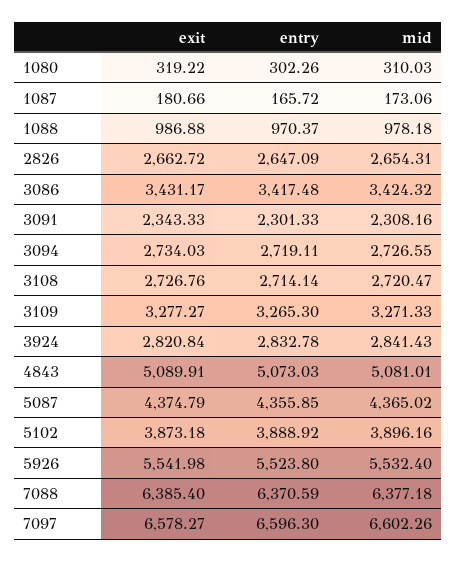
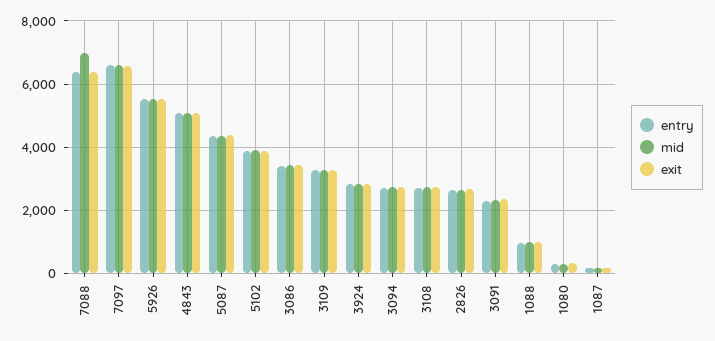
  {
    "exit": {
      "1080": 319.22,
      "1087": 180.66,
      "1088": 986.88,
      "2826": 2662.72,
      "3086": 3431.17,
      "3091": 2343.33,
      "3094": 2734.03,
      "3108": 2726.76,
      "3109": 3277.27,
      "3924": 2820.84,
      "4843": 5089.91,
      "5087": 4374.79,
      "5102": 3873.18,
      "5926": 5541.98,
      "7088": 6385.4,
      "7097": 6578.27
    },
    "entry": {
      "1080": 302.26,
      "1087": 165.72,
      "1088": 970.37,
      "2826": 2647.09,
      "3086": 3417.48,
      "3091": 2301.33,
      "3094": 2719.11,
      "3108": 2714.14,
      "3109": 3265.3,
      "3924": 2832.78,
      "4843": 5073.03,
      "5087": 4355.85,
      "5102": 3888.92,
      "5926": 5523.8,
      "7088": 6370.59,
      "7097": 6596.3
    },
    "mid": {
      "1080": 310.03,
      "1087": 173.06,
      "1088": 978.18,
      "2826": 2654.31,
      "3086": 3424.32,
      "3091": 2308.16,
      "3094": 2726.55,
      "3108": 2720.47,
      "3109": 3271.33,
      "3924": 2841.43,
      "4843": 5081.01,
      "5087": 4365.02,
      "5102": 3896.16,
      "5926": 5532.4,
-     "7088": 6377.18,
+     "7088": 7000,
      "7097": 6602.26
    }
  }

